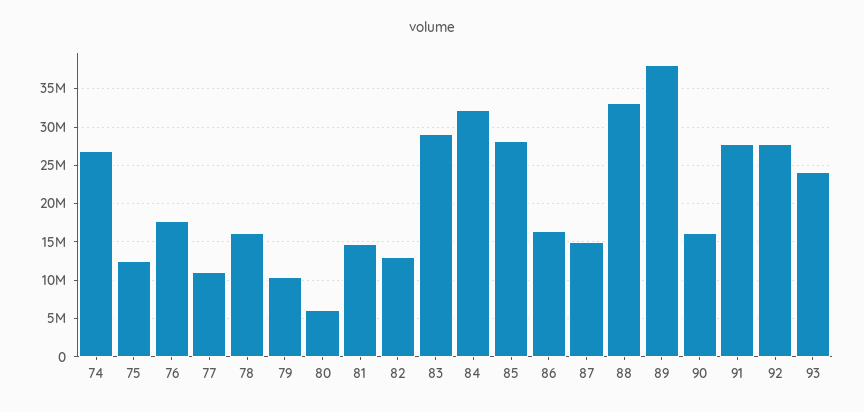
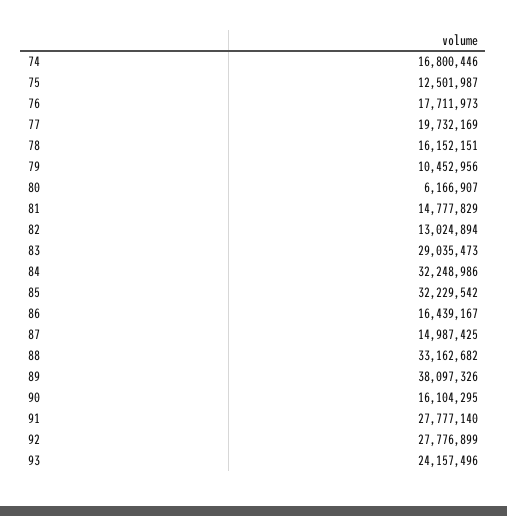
  {
-   "74": 27000000,
+   "74": 16800446,
    "75": 12501987,
    "76": 17711973,
-   "77": 11000000,
+   "77": 19732169,
    "78": 16152151,
    "79": 10452956,
    "80": 6166907,
    "81": 14777829,
    "82": 13024894,
    "83": 29035473,
    "84": 32248986,
-   "85": 28000000,
+   "85": 32229542,
    "86": 16439167,
    "87": 14987425,
    "88": 33162682,
    "89": 38097326,
    "90": 16104295,
    "91": 27777140,
    "92": 27776899,
    "93": 24157496
  }

